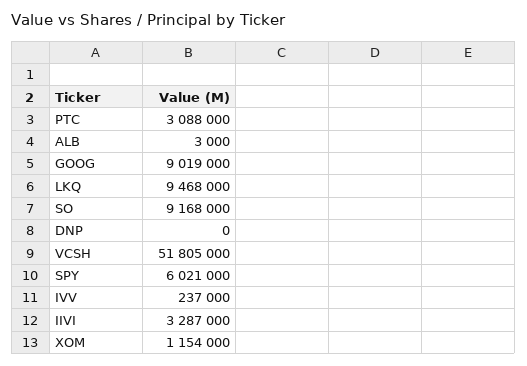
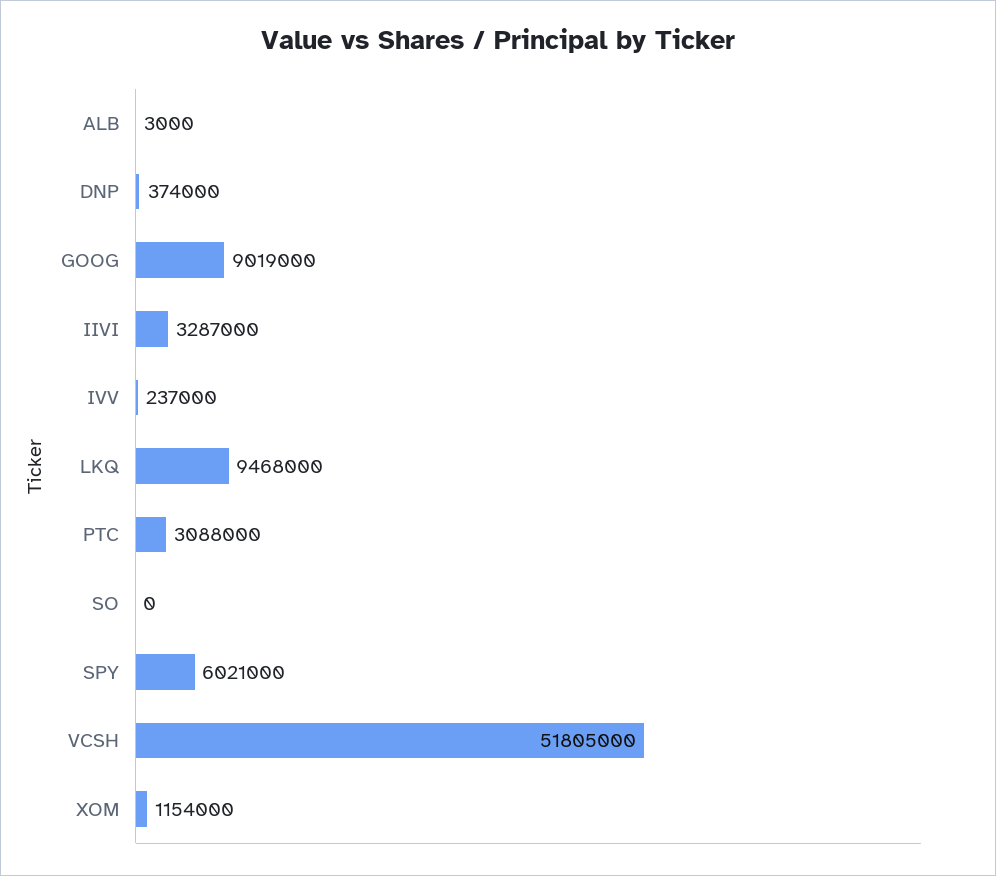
  {
    "PTC": 3088000,
    "ALB": 3000,
    "GOOG": 9019000,
    "LKQ": 9468000,
-   "SO": 9168000,
+   "SO": 0,
-   "DNP": 0,
+   "DNP": 374000,
    "VCSH": 51805000,
    "SPY": 6021000,
    "IVV": 237000,
    "IIVI": 3287000,
    "XOM": 1154000
  }

